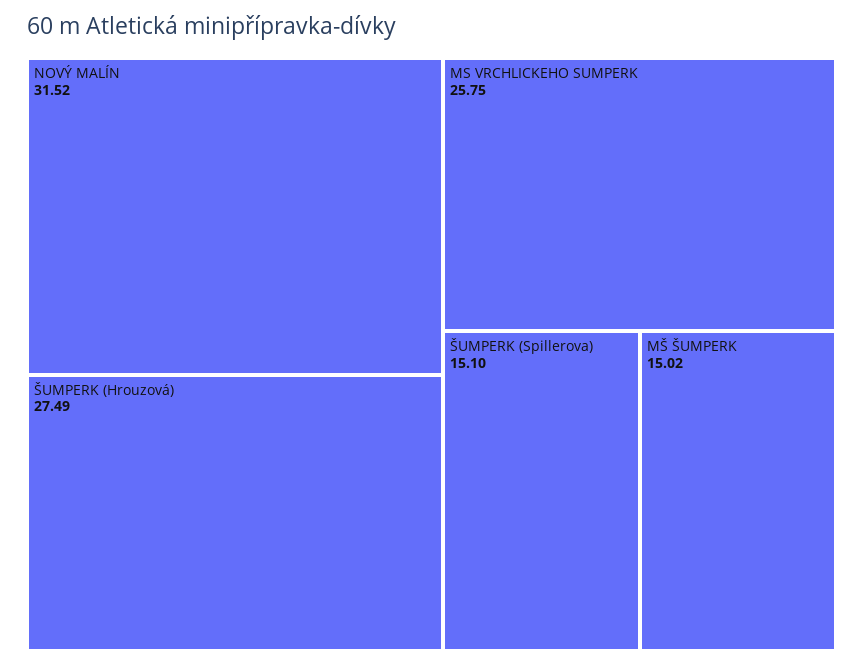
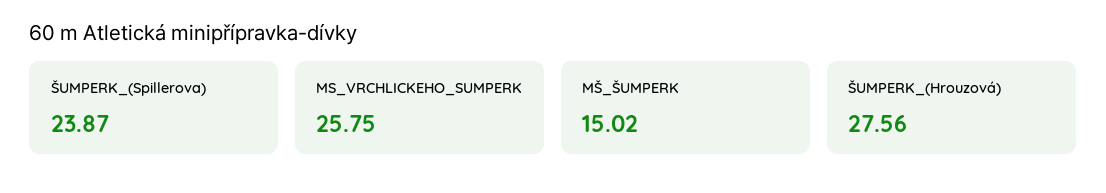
  {
-   "NOVÝ MALÍN": 31.52,
-   "ŠUMPERK (Hrouzová)": 27.49,
+   "ŠUMPERK (Hrouzová)": 27.56,
    "MS VRCHLICKEHO SUMPERK": 25.75,
-   "ŠUMPERK (Spillerova)": 15.1,
+   "ŠUMPERK (Spillerova)": 23.87,
    "MŠ ŠUMPERK": 15.02
  }

